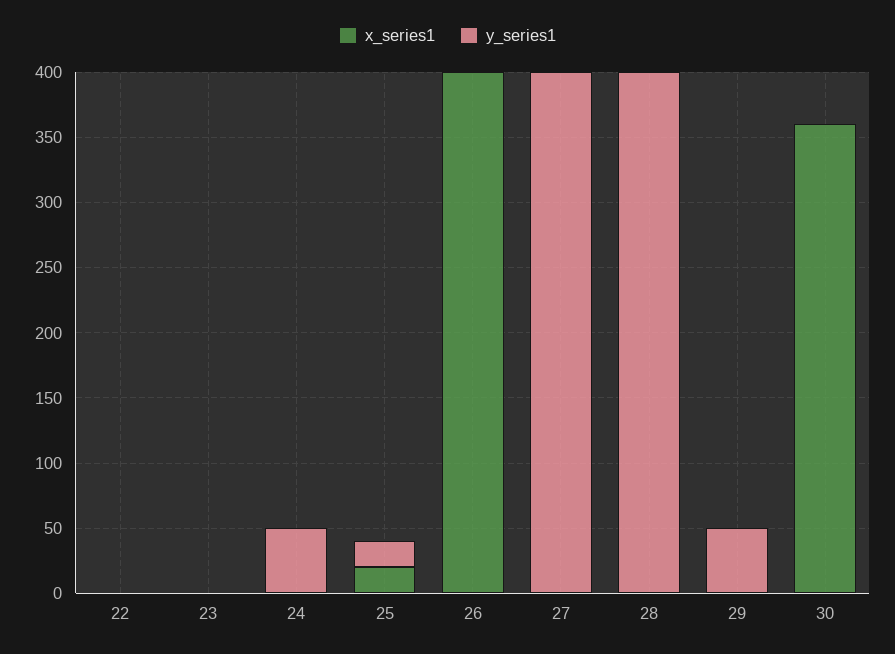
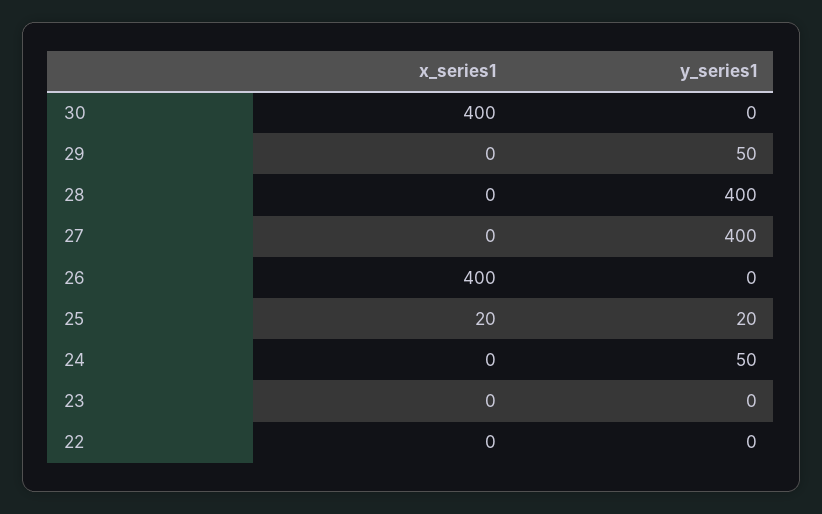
  {
    "x_series1": {
      "22": 0,
      "23": 0,
      "24": 0,
      "25": 20,
      "26": 400,
      "27": 0,
      "28": 0,
      "29": 0,
-     "30": 360
+     "30": 400
    },
    "y_series1": {
      "22": 0,
      "23": 0,
      "24": 50,
      "25": 20,
      "26": 0,
      "27": 400,
      "28": 400,
      "29": 50,
      "30": 0
    }
  }

